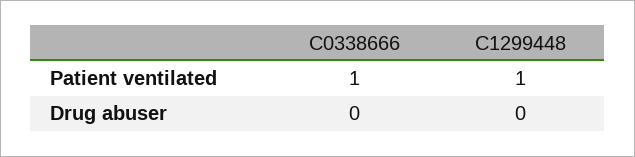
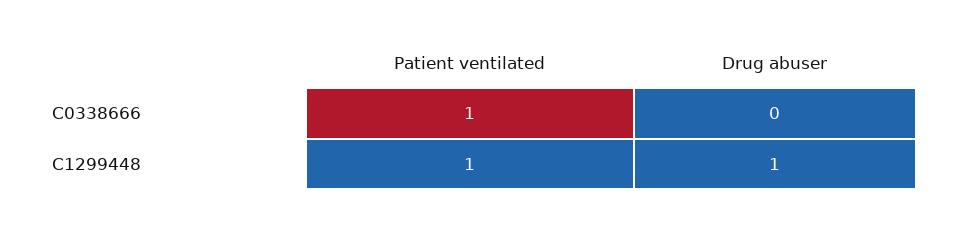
  {
    "C0338666": {
      "Patient ventilated": 1,
      "Drug abuser": 0
    },
    "C1299448": {
      "Patient ventilated": 1,
-     "Drug abuser": 0
+     "Drug abuser": 1
    }
  }

